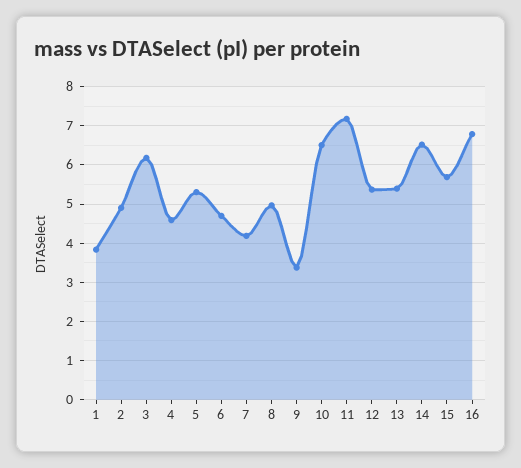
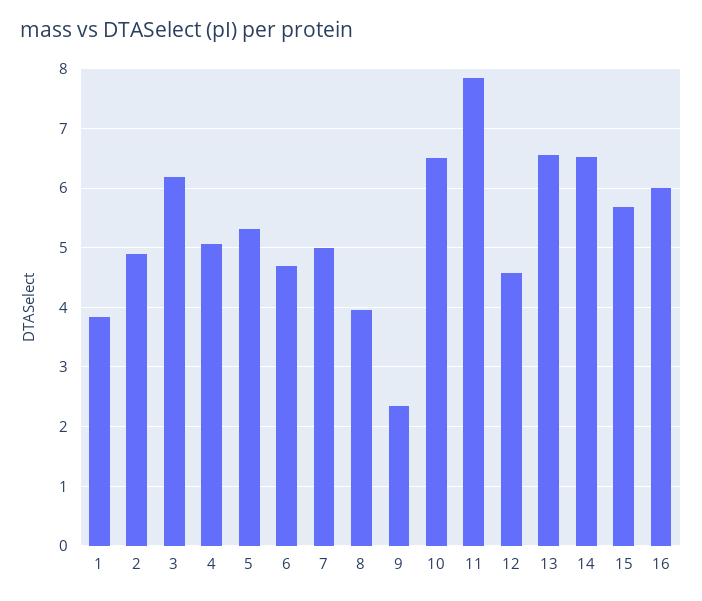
  {
    "1": 3.8,
    "2": 5,
    "3": 6.2,
-   "4": 4.6,
+   "4": 5,
    "5": 5.4,
    "6": 4.6,
-   "7": 4.2,
+   "7": 5,
-   "8": 5,
+   "8": 4,
-   "9": 3.4,
+   "9": 2.4,
    "10": 6.6,
-   "11": 7.2,
+   "11": 7.8,
-   "12": 5.4,
+   "12": 4.6,
-   "13": 5.4,
+   "13": 6.6,
    "14": 6.6,
    "15": 5.6,
-   "16": 6.8
+   "16": 6
  }

